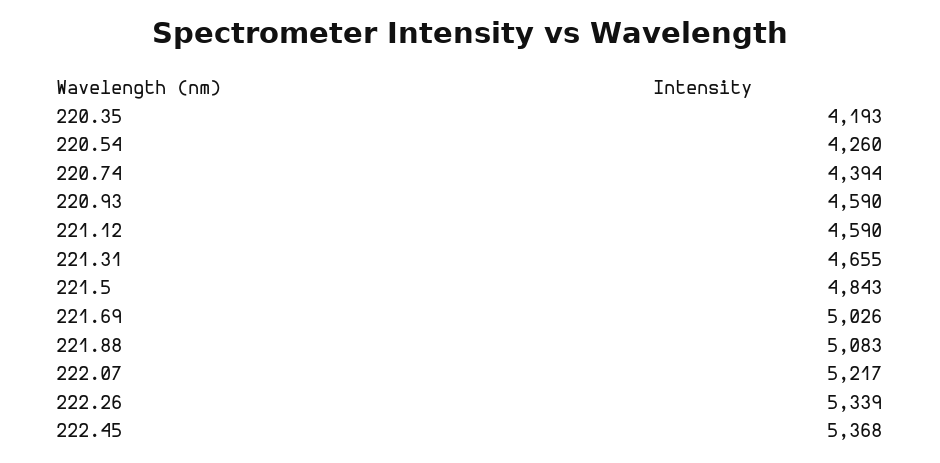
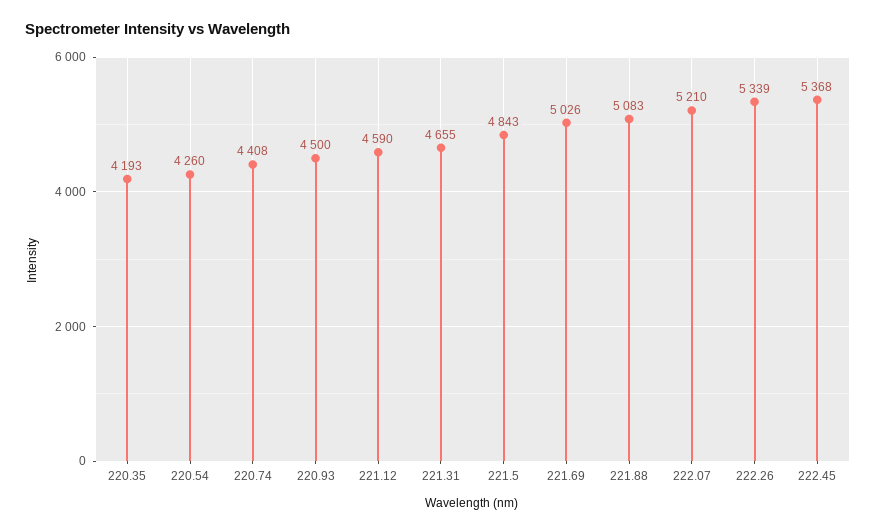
  {
    "220.35": 4193,
    "220.54": 4260,
-   "220.74": 4394,
+   "220.74": 4408,
-   "220.93": 4590,
+   "220.93": 4500,
    "221.12": 4590,
    "221.31": 4655,
    "221.5": 4843,
    "221.69": 5026,
    "221.88": 5083,
-   "222.07": 5217,
+   "222.07": 5210,
    "222.26": 5339,
    "222.45": 5368
  }

